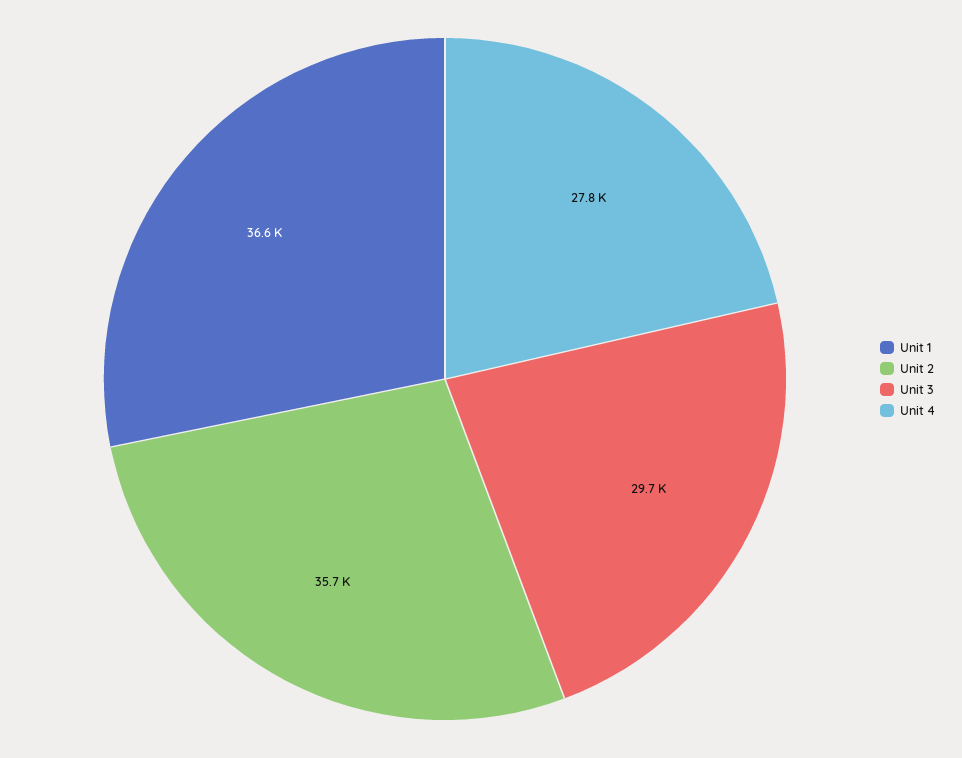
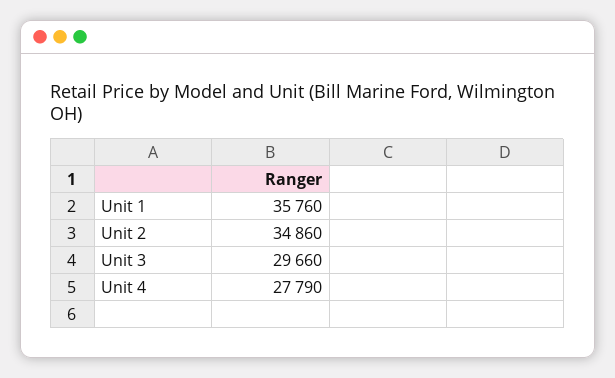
  {
-   "Unit 1": 36600,
+   "Unit 1": 35760,
-   "Unit 2": 35700,
+   "Unit 2": 34860,
    "Unit 3": 29660,
    "Unit 4": 27790
  }

